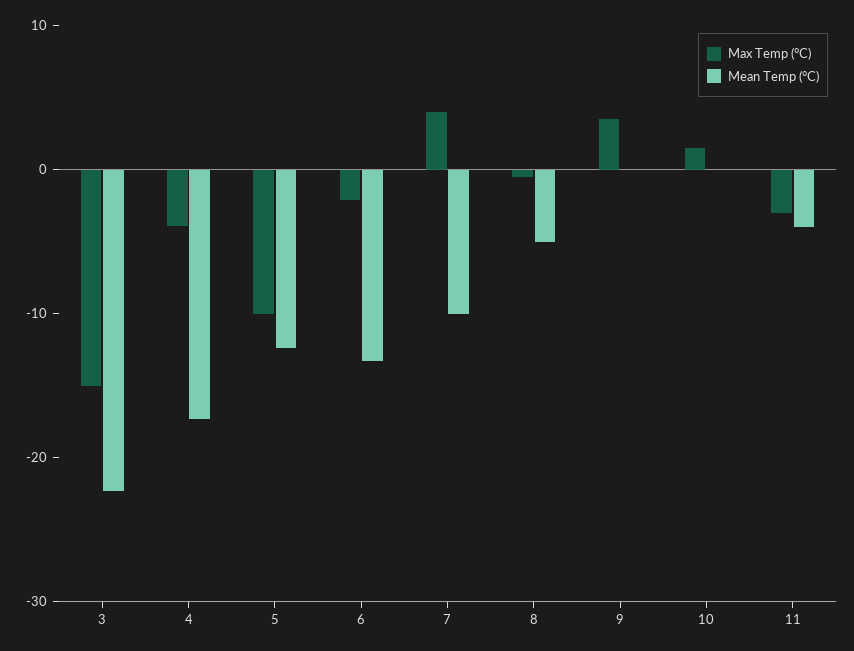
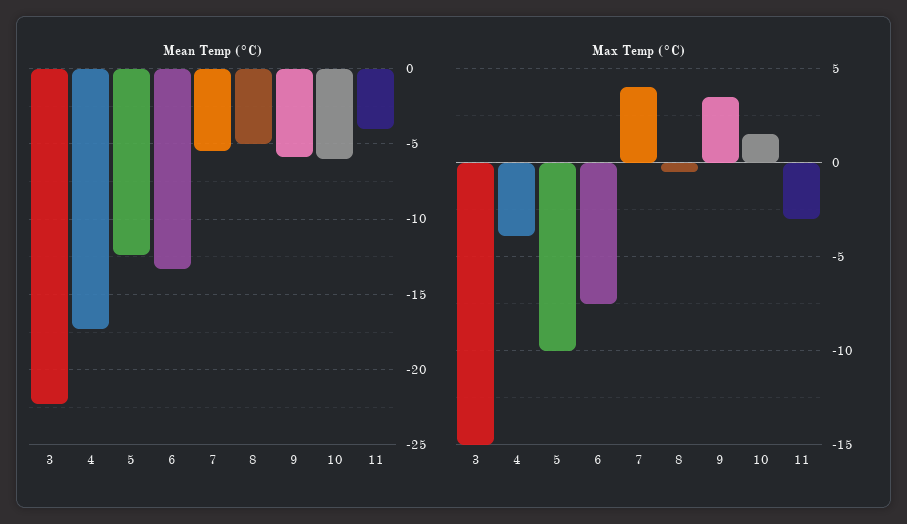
  {
    "Max Temp (°C)": {
      "3": -15,
      "4": -4,
      "5": -10,
-     "6": -2,
+     "6": -7.5,
      "7": 4,
      "8": -0.5,
      "9": 3.5,
      "10": 1.5,
      "11": -3
    },
    "Mean Temp (°C)": {
      "3": -22.5,
      "4": -17.5,
      "5": -12.5,
      "6": -13.5,
-     "7": -10,
+     "7": -5.5,
      "8": -5,
-     "9": 0,
+     "9": -6,
-     "10": 0,
+     "10": -6,
      "11": -4
    }
  }

